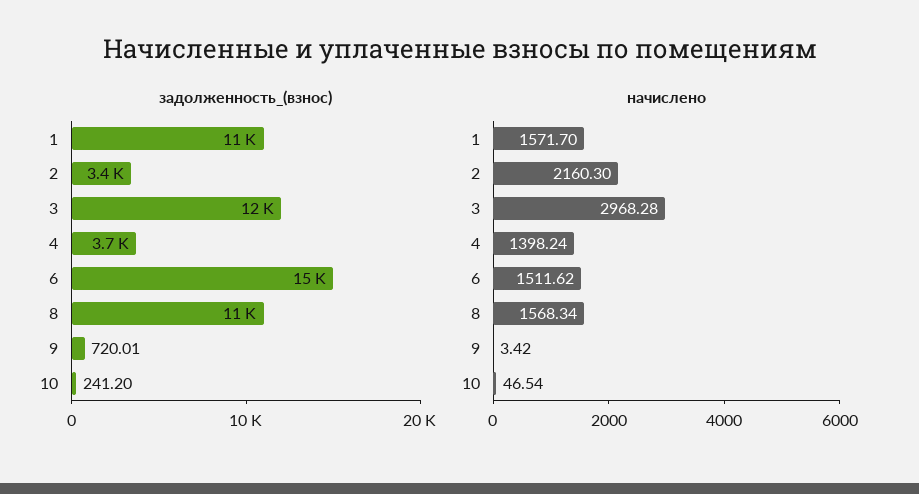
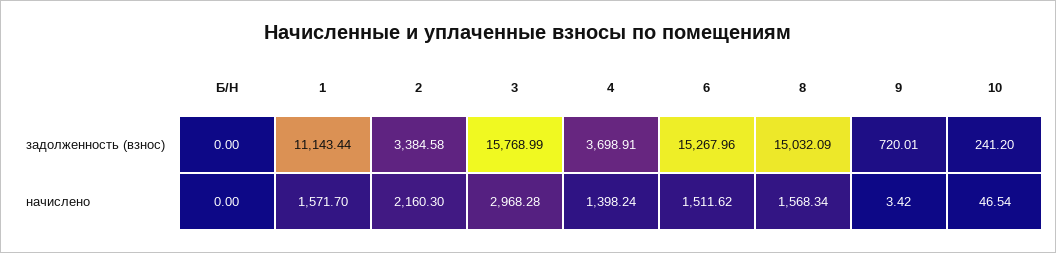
  {
    "задолженность_(взнос)": {
      "1": 11143.44,
      "2": 3384.58,
-     "3": 12000,
+     "3": 15768.99,
      "4": 3698.91,
      "6": 15267.96,
-     "8": 11000,
+     "8": 15032.09,
      "9": 720.01,
-     "10": 241.2
+     "10": 241.2,
+     "Б/Н": 0
    },
    "начислено": {
      "1": 1571.7,
      "2": 2160.3,
      "3": 2968.28,
      "4": 1398.24,
      "6": 1511.62,
      "8": 1568.34,
      "9": 3.42,
-     "10": 46.54
+     "10": 46.54,
+     "Б/Н": 0
    }
  }

